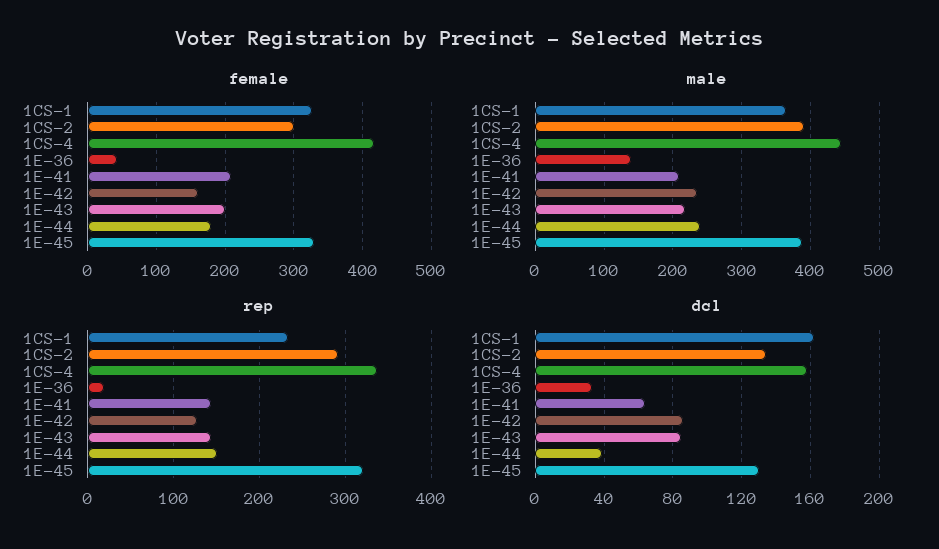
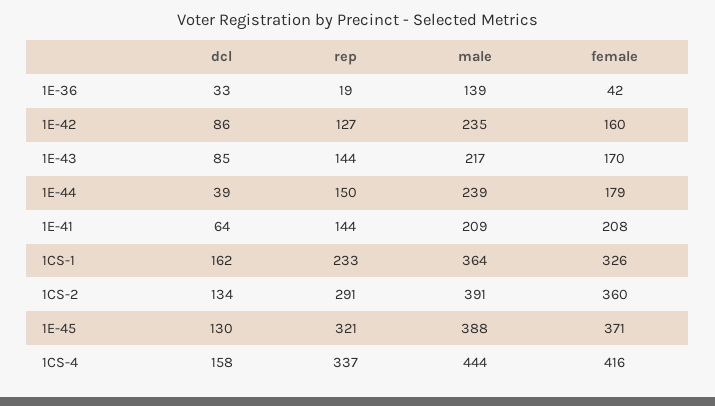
  {
    "female": {
      "1CS-1": 326,
-     "1CS-2": 300,
+     "1CS-2": 360,
      "1CS-4": 416,
      "1E-36": 42,
      "1E-41": 208,
      "1E-42": 160,
-     "1E-43": 200,
+     "1E-43": 170,
      "1E-44": 179,
-     "1E-45": 330
+     "1E-45": 371
    },
    "male": {
      "1CS-1": 364,
      "1CS-2": 391,
      "1CS-4": 444,
      "1E-36": 139,
      "1E-41": 209,
      "1E-42": 235,
      "1E-43": 217,
      "1E-44": 239,
      "1E-45": 388
    },
    "rep": {
      "1CS-1": 233,
      "1CS-2": 291,
      "1CS-4": 337,
      "1E-36": 19,
      "1E-41": 144,
      "1E-42": 127,
      "1E-43": 144,
      "1E-44": 150,
      "1E-45": 321
    },
    "dcl": {
      "1CS-1": 162,
      "1CS-2": 134,
      "1CS-4": 158,
      "1E-36": 33,
      "1E-41": 64,
      "1E-42": 86,
      "1E-43": 85,
      "1E-44": 39,
      "1E-45": 130
    }
  }

